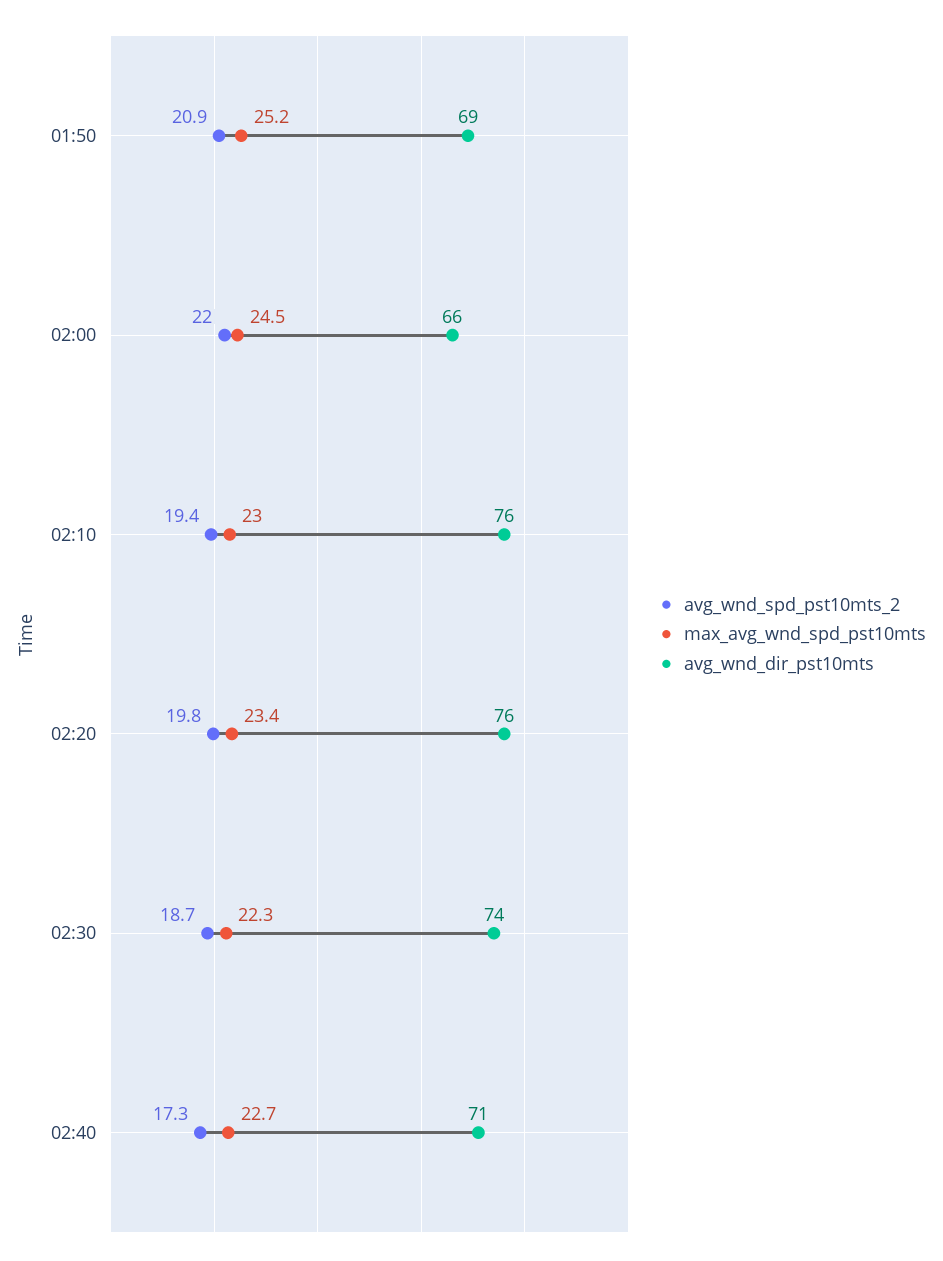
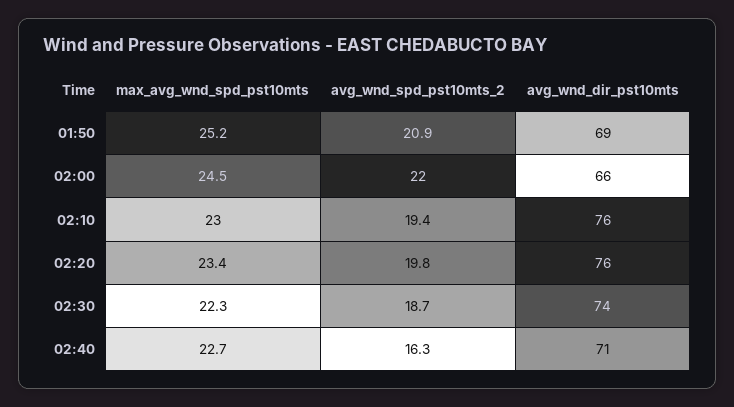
  {
    "avg_wnd_spd_pst10mts_2": {
      "01:50": 20.9,
      "02:00": 22,
      "02:10": 19.4,
      "02:20": 19.8,
      "02:30": 18.7,
-     "02:40": 17.3
+     "02:40": 16.3
    },
    "max_avg_wnd_spd_pst10mts": {
      "01:50": 25.2,
      "02:00": 24.5,
      "02:10": 23,
      "02:20": 23.4,
      "02:30": 22.3,
      "02:40": 22.7
    },
    "avg_wnd_dir_pst10mts": {
      "01:50": 69,
      "02:00": 66,
      "02:10": 76,
      "02:20": 76,
      "02:30": 74,
      "02:40": 71
    }
  }

